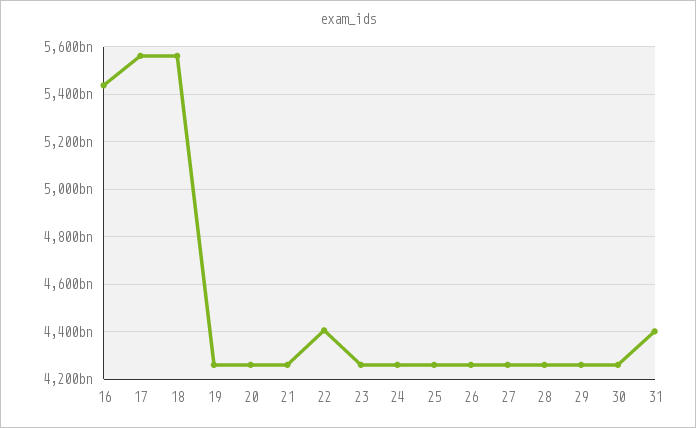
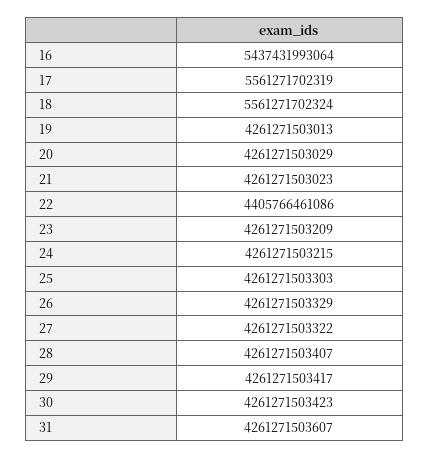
  {
    "16": 5437431993064,
    "17": 5561271702319,
    "18": 5561271702324,
    "19": 4261271503013,
    "20": 4261271503029,
    "21": 4261271503023,
    "22": 4405766461086,
    "23": 4261271503209,
    "24": 4261271503215,
    "25": 4261271503303,
    "26": 4261271503329,
    "27": 4261271503322,
    "28": 4261271503407,
    "29": 4261271503417,
    "30": 4261271503423,
-   "31": 4400000000000
+   "31": 4261271503607
  }

